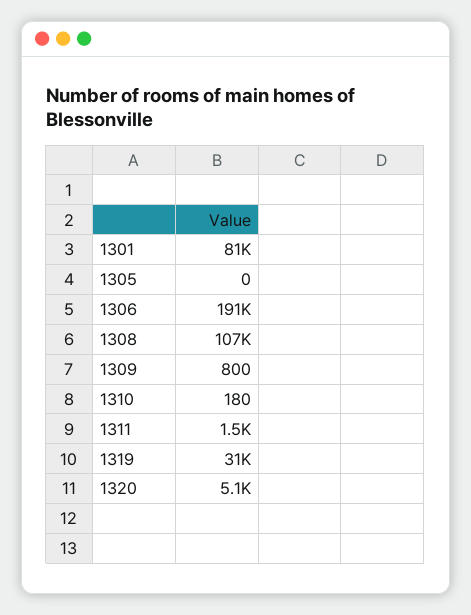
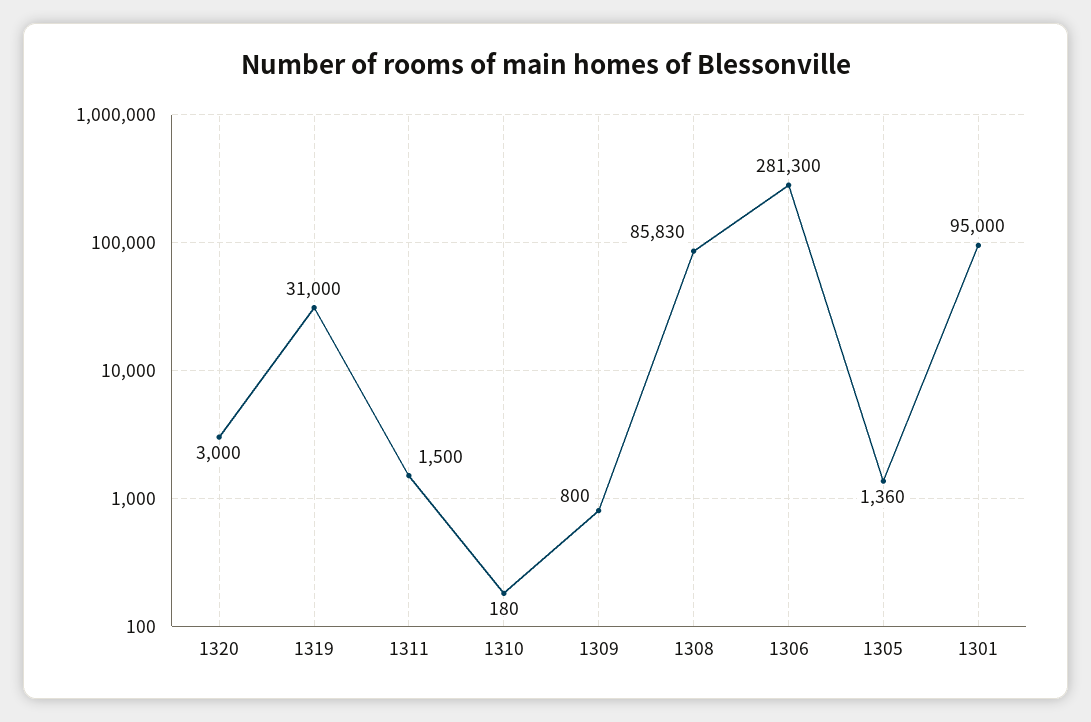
  {
-   "1301": 81000,
+   "1301": 95000,
-   "1305": 0,
+   "1305": 1360,
-   "1306": 191000,
+   "1306": 281300,
-   "1308": 107000,
+   "1308": 85830,
    "1309": 800,
    "1310": 180,
    "1311": 1500,
    "1319": 31000,
-   "1320": 5100
+   "1320": 3000
  }

